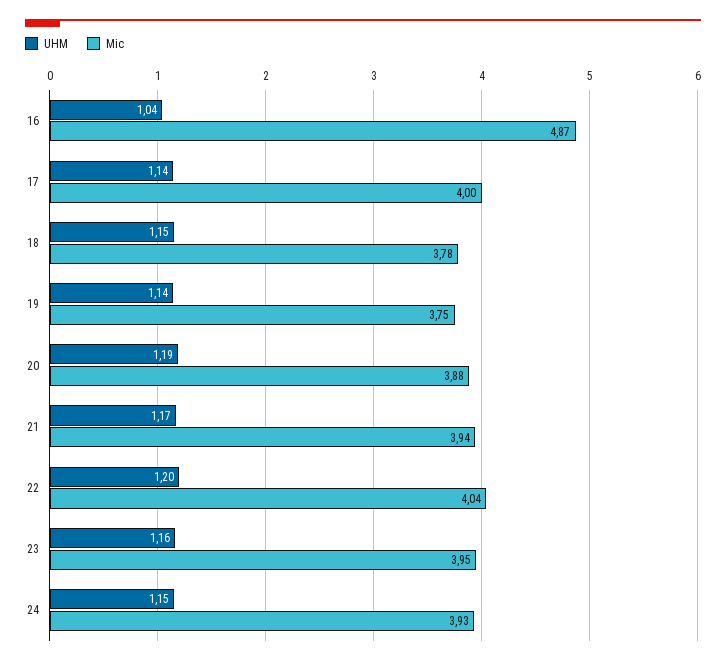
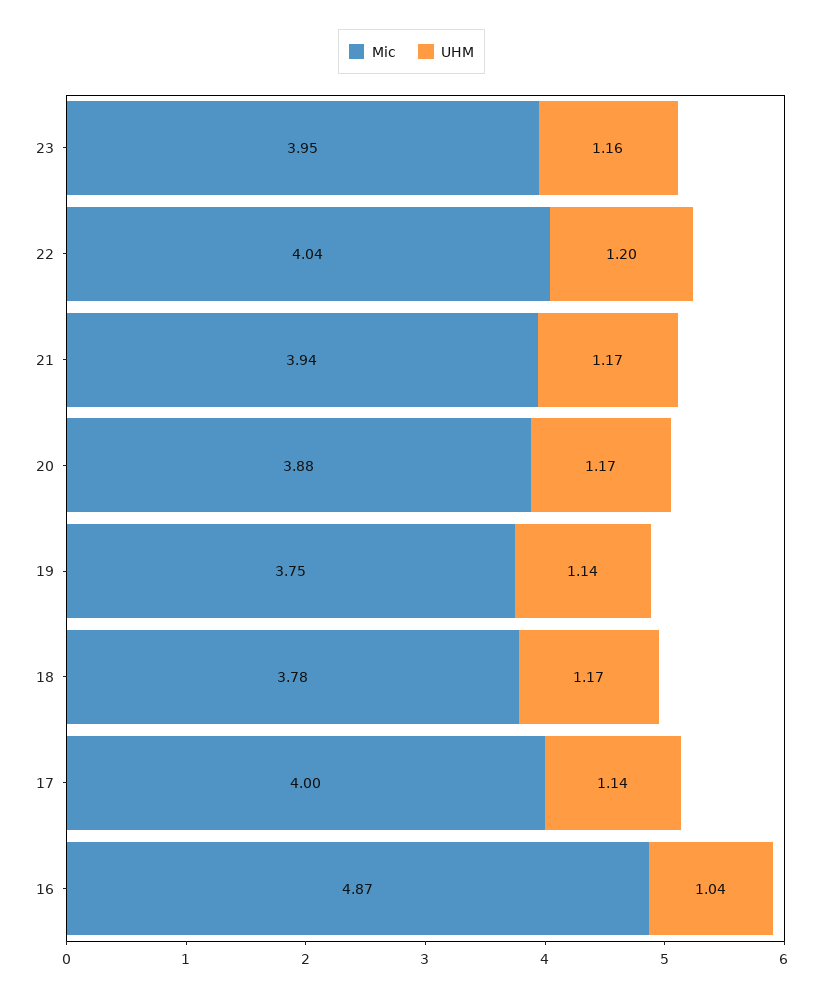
  {
    "UHM": {
      "16": 1.04,
      "17": 1.14,
-     "18": 1.15,
+     "18": 1.17,
      "19": 1.14,
-     "20": 1.19,
+     "20": 1.17,
      "21": 1.17,
      "22": 1.2,
-     "23": 1.16,
+     "23": 1.16
-     "24": 1.15
    },
    "Mic": {
      "16": 4.87,
      "17": 4,
      "18": 3.78,
      "19": 3.75,
      "20": 3.88,
      "21": 3.94,
      "22": 4.04,
-     "23": 3.95,
+     "23": 3.95
-     "24": 3.93
    }
  }

